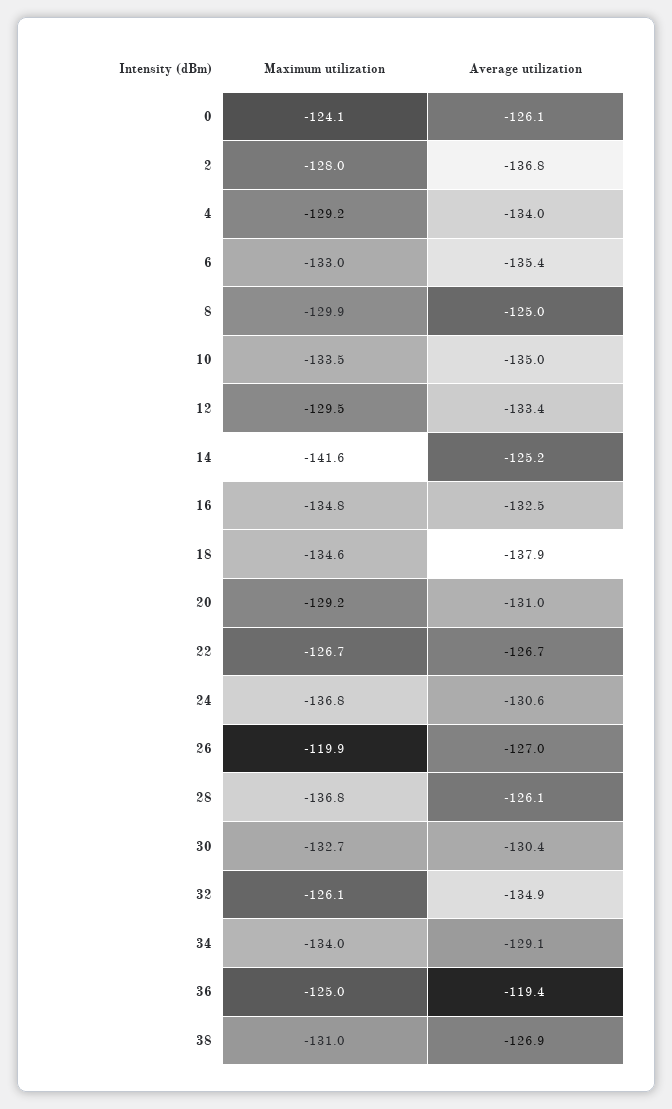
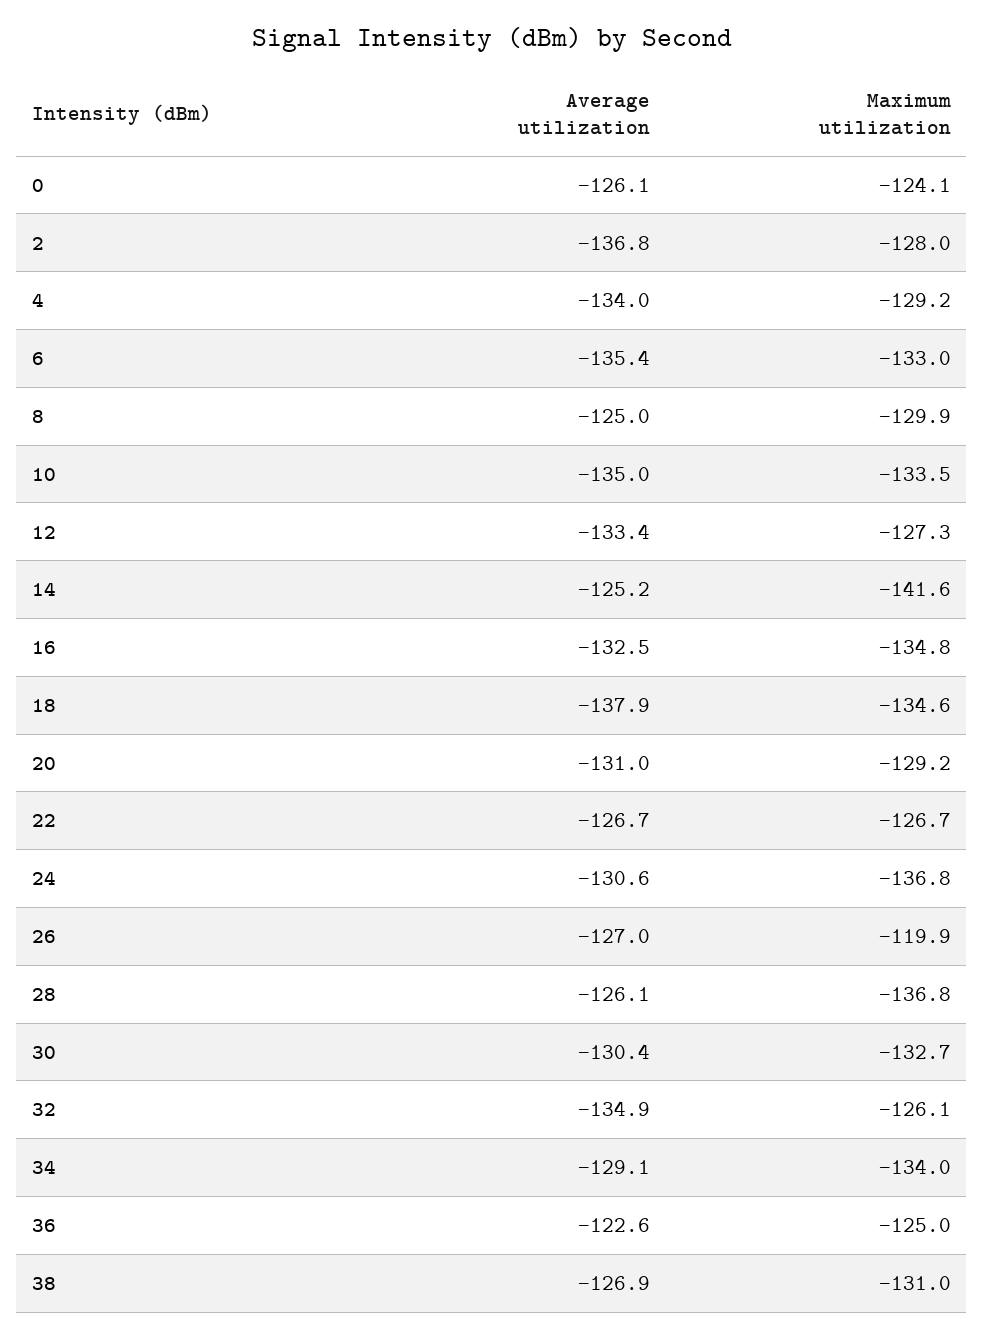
  {
    "Maximum utilization": {
      "0": -124.1,
      "2": -128,
      "4": -129.2,
      "6": -133,
      "8": -129.9,
      "10": -133.5,
-     "12": -129.5,
+     "12": -127.3,
      "14": -141.6,
      "16": -134.8,
      "18": -134.6,
      "20": -129.2,
      "22": -126.7,
      "24": -136.8,
      "26": -119.9,
      "28": -136.8,
      "30": -132.7,
      "32": -126.1,
      "34": -134,
      "36": -125,
      "38": -131
    },
    "Average utilization": {
      "0": -126.1,
      "2": -136.8,
      "4": -134,
      "6": -135.4,
      "8": -125,
      "10": -135,
      "12": -133.4,
      "14": -125.2,
      "16": -132.5,
      "18": -137.9,
      "20": -131,
      "22": -126.7,
      "24": -130.6,
      "26": -127,
      "28": -126.1,
      "30": -130.4,
      "32": -134.9,
      "34": -129.1,
-     "36": -119.4,
+     "36": -122.6,
      "38": -126.9
    }
  }

